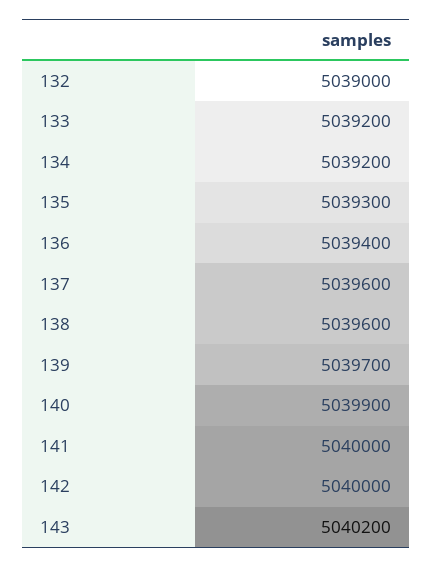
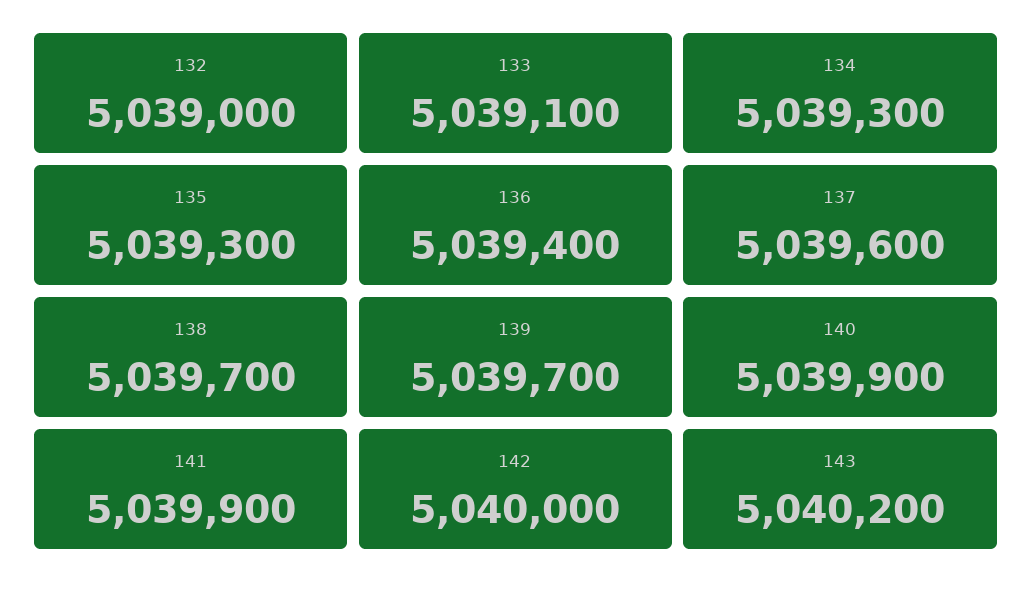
  {
    "132": 5039000,
-   "133": 5039200,
+   "133": 5039100,
-   "134": 5039200,
+   "134": 5039300,
    "135": 5039300,
    "136": 5039400,
    "137": 5039600,
-   "138": 5039600,
+   "138": 5039700,
    "139": 5039700,
    "140": 5039900,
-   "141": 5040000,
+   "141": 5039900,
    "142": 5040000,
    "143": 5040200
  }

